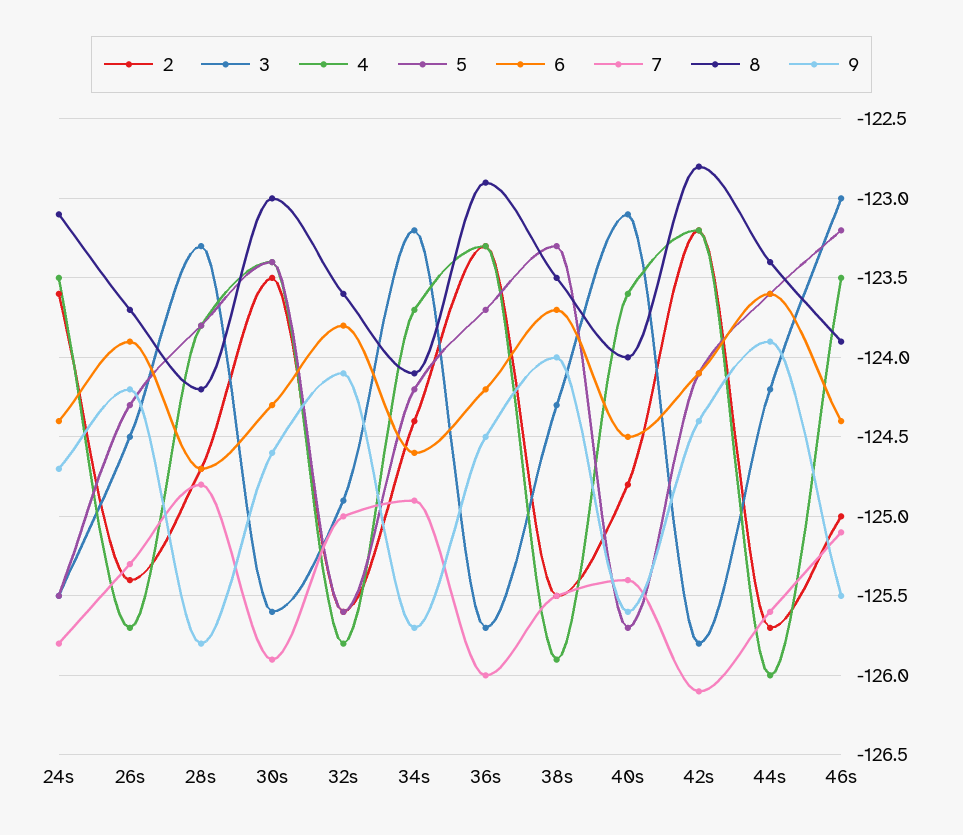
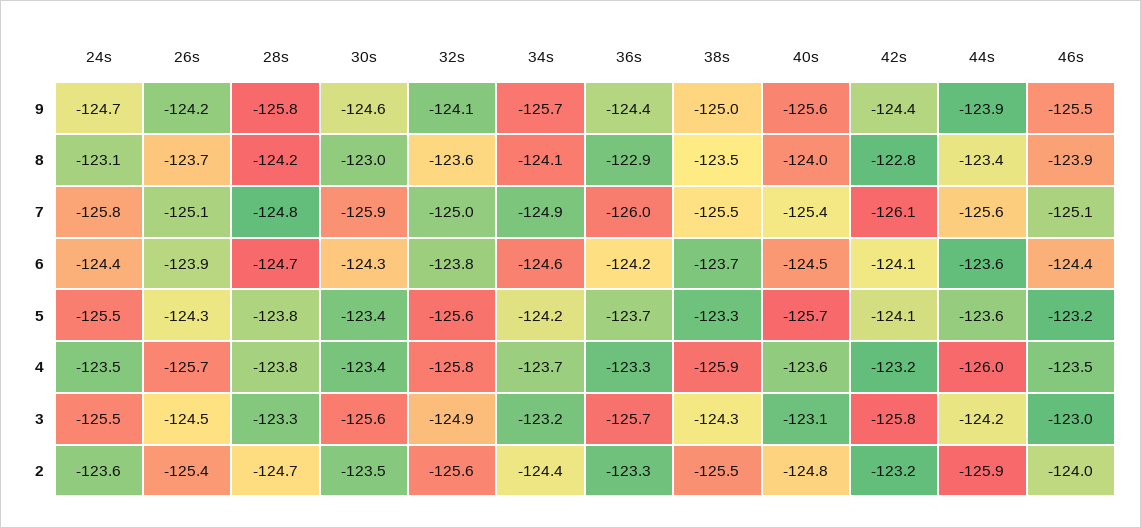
  {
    "2": {
      "24s": -123.6,
      "26s": -125.4,
      "28s": -124.7,
      "30s": -123.5,
      "32s": -125.6,
      "34s": -124.4,
      "36s": -123.3,
      "38s": -125.5,
      "40s": -124.8,
      "42s": -123.2,
-     "44s": -125.7,
+     "44s": -125.9,
-     "46s": -125
+     "46s": -124
    },
    "3": {
      "24s": -125.5,
      "26s": -124.5,
      "28s": -123.3,
      "30s": -125.6,
      "32s": -124.9,
      "34s": -123.2,
      "36s": -125.7,
      "38s": -124.3,
      "40s": -123.1,
      "42s": -125.8,
      "44s": -124.2,
      "46s": -123
    },
    "4": {
      "24s": -123.5,
      "26s": -125.7,
      "28s": -123.8,
      "30s": -123.4,
      "32s": -125.8,
      "34s": -123.7,
      "36s": -123.3,
      "38s": -125.9,
      "40s": -123.6,
      "42s": -123.2,
      "44s": -126,
      "46s": -123.5
    },
    "5": {
      "24s": -125.5,
      "26s": -124.3,
      "28s": -123.8,
      "30s": -123.4,
      "32s": -125.6,
      "34s": -124.2,
      "36s": -123.7,
      "38s": -123.3,
      "40s": -125.7,
      "42s": -124.1,
      "44s": -123.6,
      "46s": -123.2
    },
    "6": {
      "24s": -124.4,
      "26s": -123.9,
      "28s": -124.7,
      "30s": -124.3,
      "32s": -123.8,
      "34s": -124.6,
      "36s": -124.2,
      "38s": -123.7,
      "40s": -124.5,
      "42s": -124.1,
      "44s": -123.6,
      "46s": -124.4
    },
    "7": {
      "24s": -125.8,
-     "26s": -125.3,
+     "26s": -125.1,
      "28s": -124.8,
      "30s": -125.9,
      "32s": -125,
      "34s": -124.9,
      "36s": -126,
      "38s": -125.5,
      "40s": -125.4,
      "42s": -126.1,
      "44s": -125.6,
      "46s": -125.1
    },
    "8": {
      "24s": -123.1,
      "26s": -123.7,
      "28s": -124.2,
      "30s": -123,
      "32s": -123.6,
      "34s": -124.1,
      "36s": -122.9,
      "38s": -123.5,
      "40s": -124,
      "42s": -122.8,
      "44s": -123.4,
      "46s": -123.9
    },
    "9": {
      "24s": -124.7,
      "26s": -124.2,
      "28s": -125.8,
      "30s": -124.6,
      "32s": -124.1,
      "34s": -125.7,
-     "36s": -124.5,
+     "36s": -124.4,
-     "38s": -124,
+     "38s": -125,
      "40s": -125.6,
      "42s": -124.4,
      "44s": -123.9,
      "46s": -125.5
    }
  }

